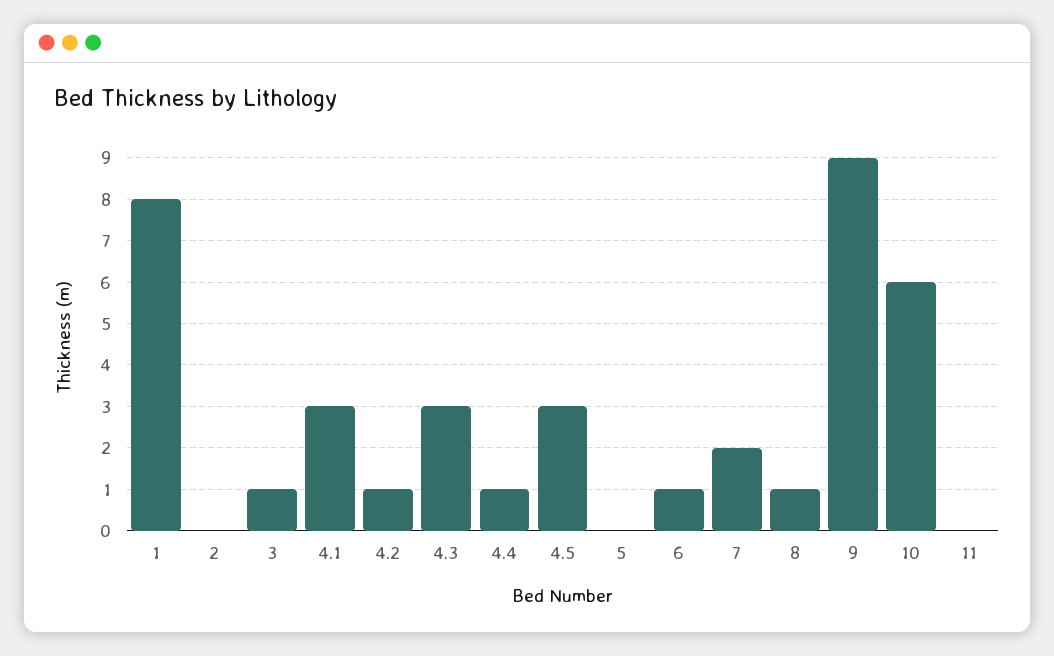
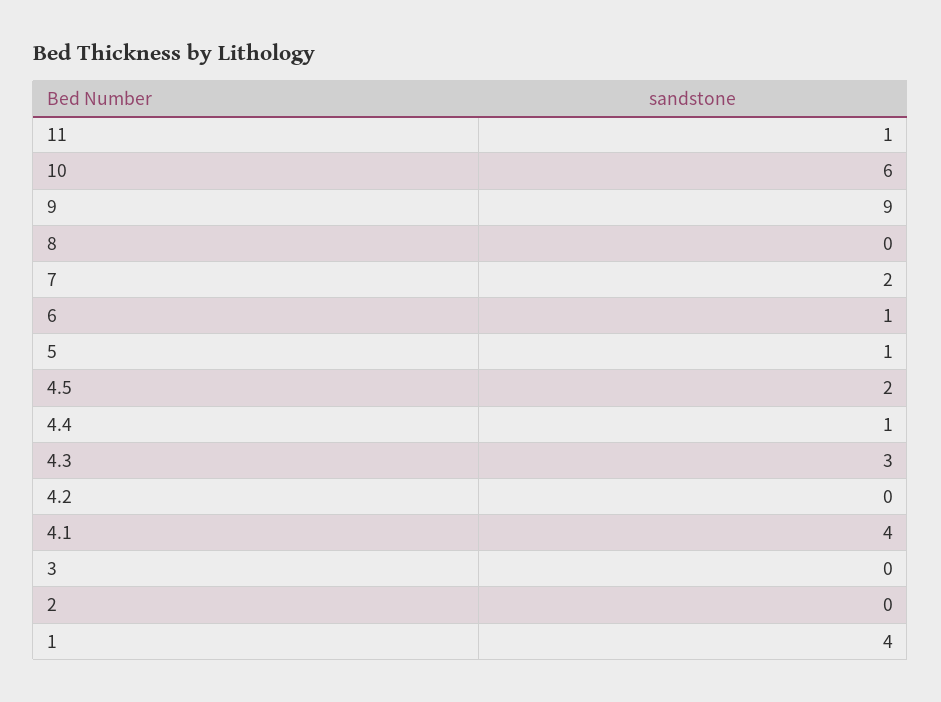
  {
-   "1": 8,
+   "1": 4,
    "2": 0,
-   "3": 1,
+   "3": 0,
-   "4.1": 3,
+   "4.1": 4,
-   "4.2": 1,
+   "4.2": 0,
    "4.3": 3,
    "4.4": 1,
-   "4.5": 3,
+   "4.5": 2,
-   "5": 0,
+   "5": 1,
    "6": 1,
    "7": 2,
-   "8": 1,
+   "8": 0,
    "9": 9,
    "10": 6,
-   "11": 0
+   "11": 1
  }

